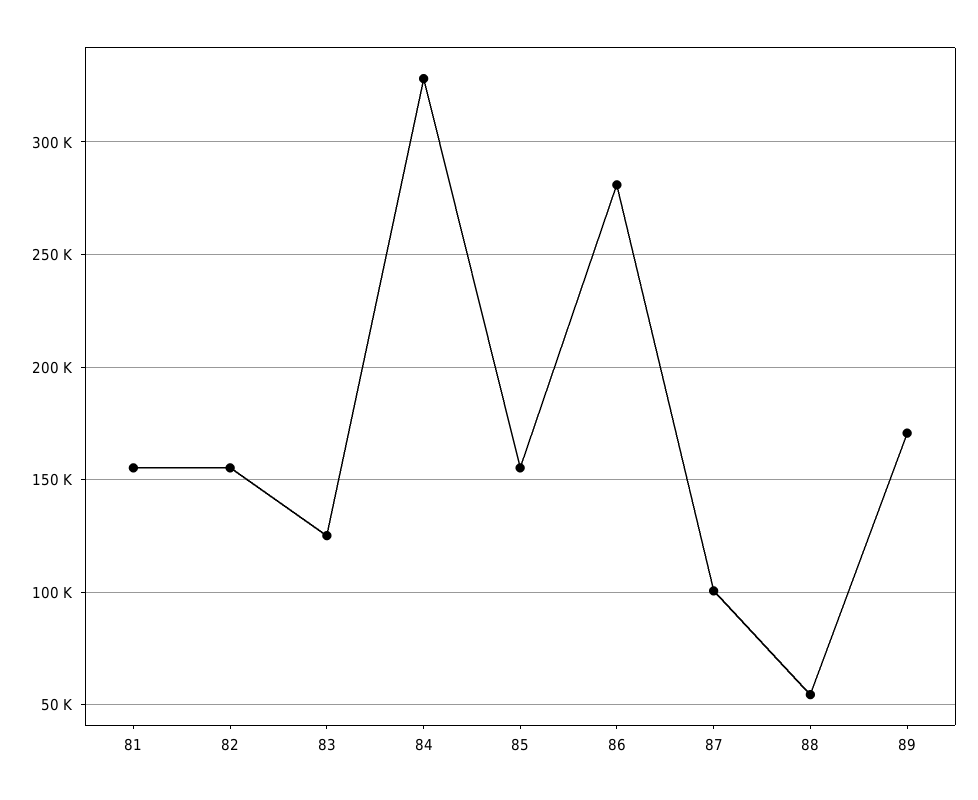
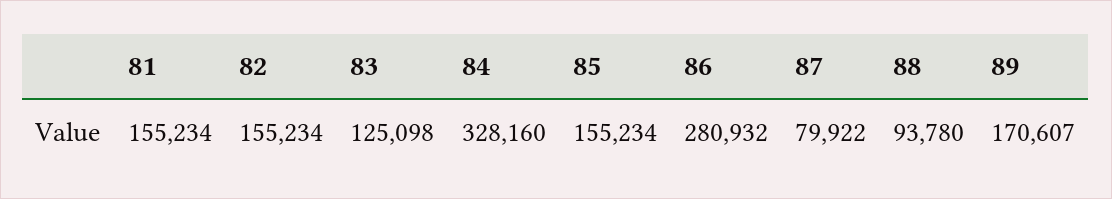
  {
    "81": 155234,
    "82": 155234,
    "83": 125098,
    "84": 328160,
    "85": 155234,
    "86": 280932,
-   "87": 100000,
+   "87": 79922,
-   "88": 55000,
+   "88": 93780,
    "89": 170607
  }

